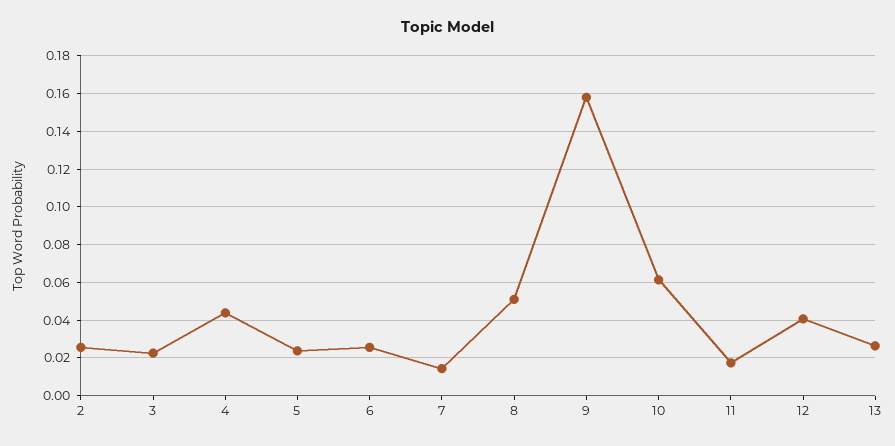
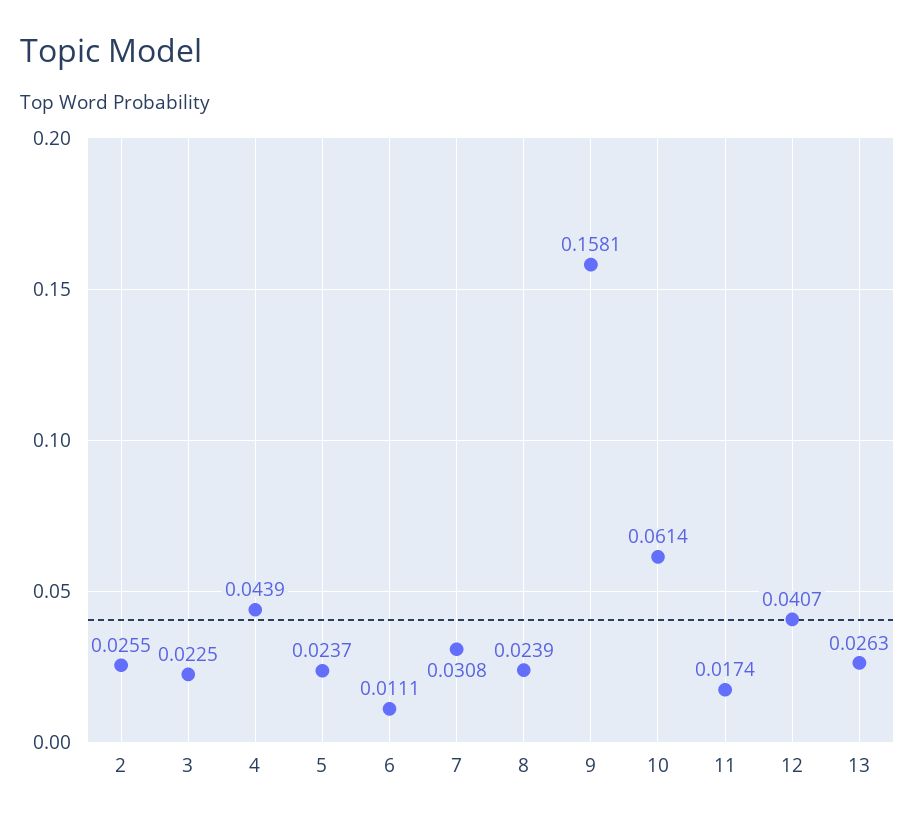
  {
    "2": 0.0255,
    "3": 0.0225,
    "4": 0.0439,
    "5": 0.0237,
-   "6": 0.025,
+   "6": 0.0111,
-   "7": 0.015,
+   "7": 0.0308,
-   "8": 0.05,
+   "8": 0.0239,
    "9": 0.1581,
    "10": 0.0614,
    "11": 0.0174,
    "12": 0.0407,
    "13": 0.0263
  }

